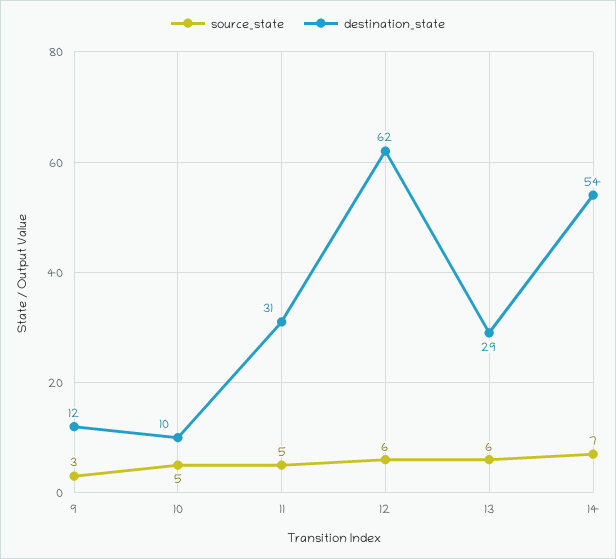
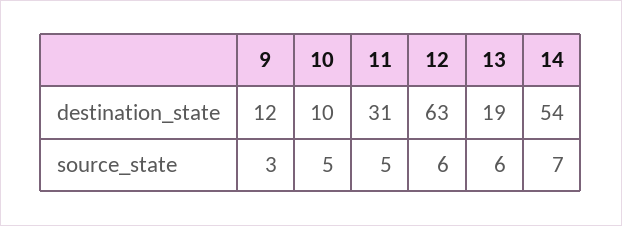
  {
    "source_state": {
      "9": 3,
      "10": 5,
      "11": 5,
      "12": 6,
      "13": 6,
      "14": 7
    },
    "destination_state": {
      "9": 12,
      "10": 10,
      "11": 31,
-     "12": 62,
+     "12": 63,
-     "13": 29,
+     "13": 19,
      "14": 54
    }
  }

